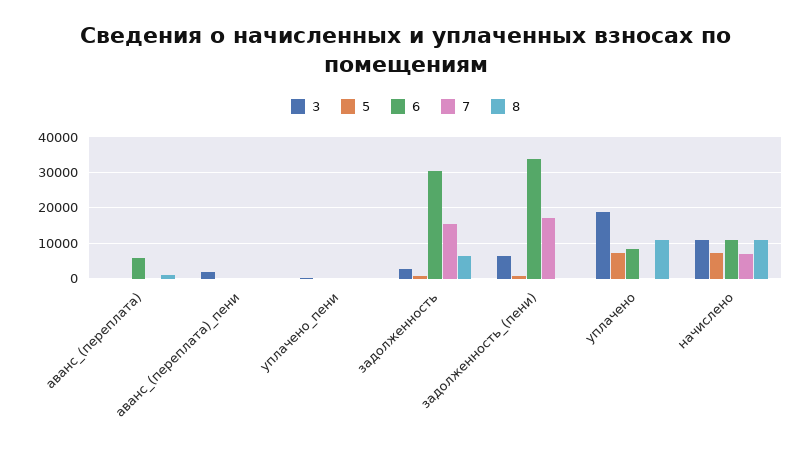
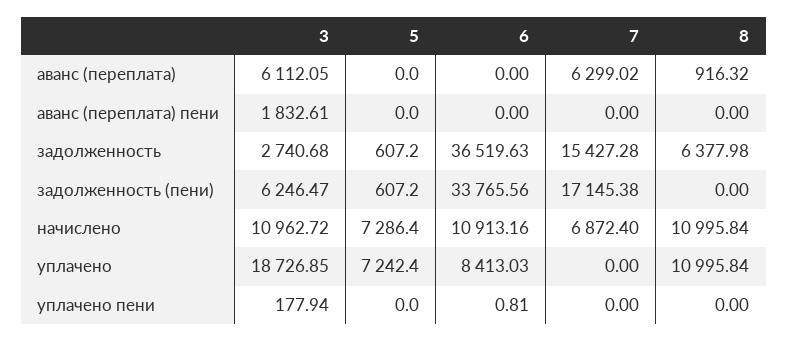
  {
    "3": {
-     "аванс_(переплата)": 0,
+     "аванс_(переплата)": 6112.05,
      "аванс_(переплата)_пени": 1832.61,
      "уплачено_пени": 177.94,
      "задолженность": 2740.68,
      "задолженность_(пени)": 6246.47,
      "уплачено": 18726.85,
      "начислено": 10962.72
    },
    "5": {
      "аванс_(переплата)": 0,
      "аванс_(переплата)_пени": 0,
      "уплачено_пени": 0,
      "задолженность": 607.2,
      "задолженность_(пени)": 607.2,
      "уплачено": 7242.4,
      "начислено": 7286.4
    },
    "6": {
-     "аванс_(переплата)": 6000,
+     "аванс_(переплата)": 0,
      "аванс_(переплата)_пени": 0,
      "уплачено_пени": 0.81,
-     "задолженность": 30000,
+     "задолженность": 36519.63,
      "задолженность_(пени)": 33765.56,
      "уплачено": 8413.03,
      "начислено": 10913.16
    },
    "7": {
-     "аванс_(переплата)": 0,
+     "аванс_(переплата)": 6299.02,
      "аванс_(переплата)_пени": 0,
      "уплачено_пени": 0,
      "задолженность": 15427.28,
      "задолженность_(пени)": 17145.38,
      "уплачено": 0,
      "начислено": 6872.4
    },
    "8": {
      "аванс_(переплата)": 916.32,
      "аванс_(переплата)_пени": 0,
      "уплачено_пени": 0,
      "задолженность": 6377.98,
      "задолженность_(пени)": 0,
      "уплачено": 10995.84,
      "начислено": 10995.84
    }
  }

